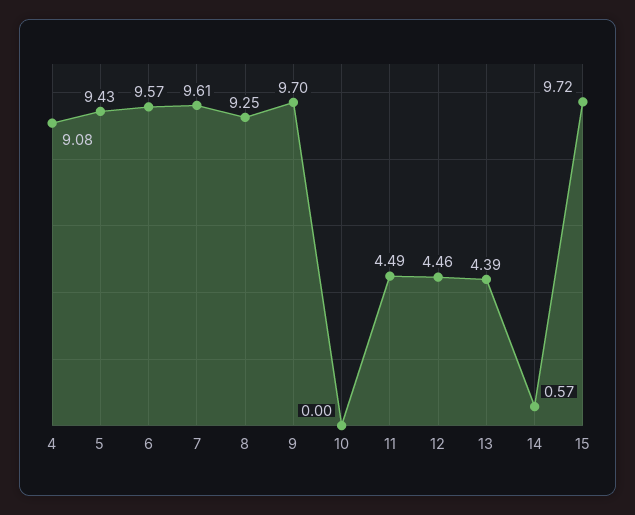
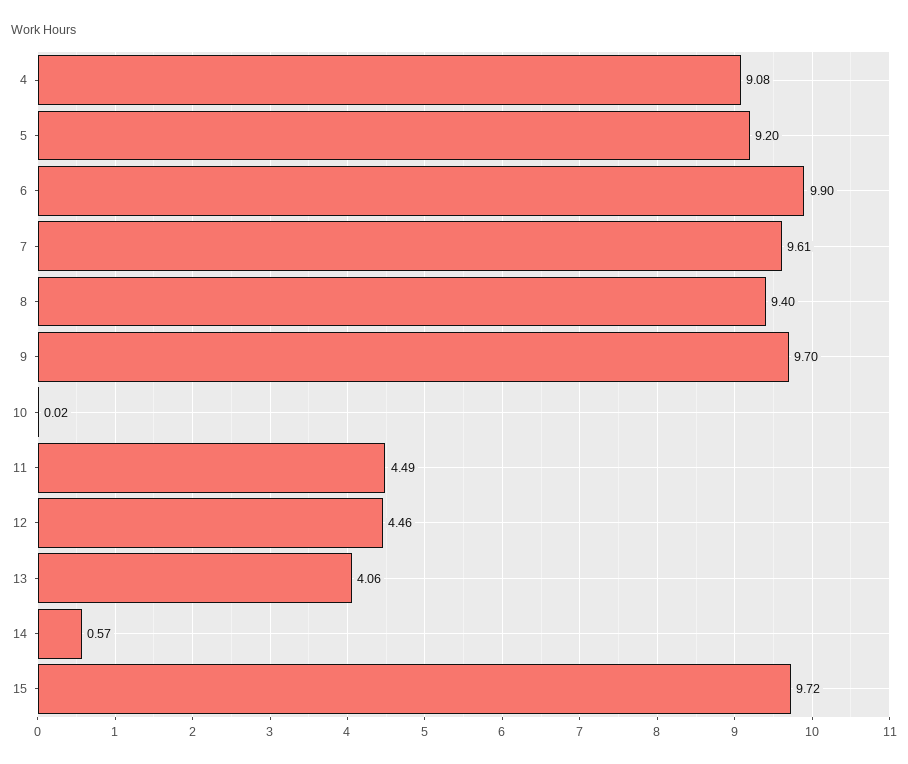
  {
    "4": 9.08,
-   "5": 9.43,
+   "5": 9.2,
-   "6": 9.57,
+   "6": 9.9,
    "7": 9.61,
-   "8": 9.25,
+   "8": 9.4,
    "9": 9.7,
-   "10": 0,
+   "10": 0.02,
    "11": 4.49,
    "12": 4.46,
-   "13": 4.39,
+   "13": 4.06,
    "14": 0.57,
    "15": 9.72
  }

